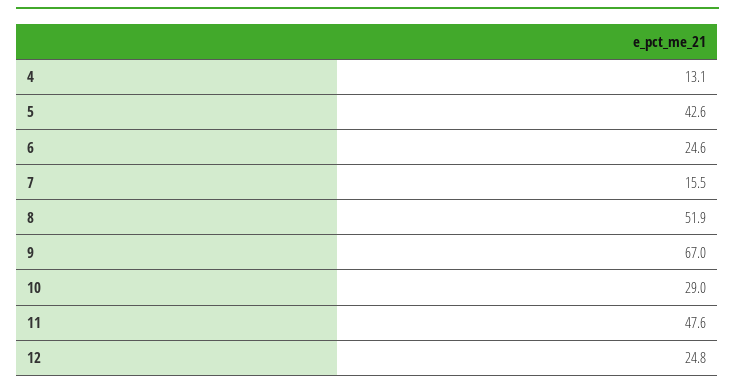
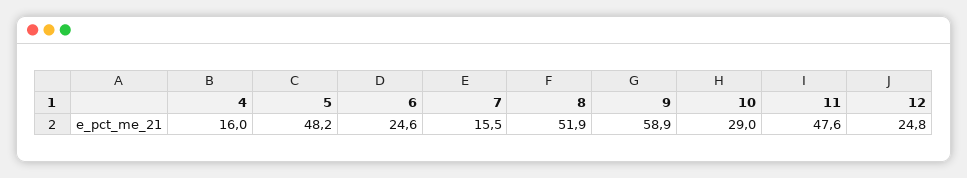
  {
-   "4": 13.1,
+   "4": 16,
-   "5": 42.6,
+   "5": 48.2,
    "6": 24.6,
    "7": 15.5,
    "8": 51.9,
-   "9": 67,
+   "9": 58.9,
    "10": 29,
    "11": 47.6,
    "12": 24.8
  }

